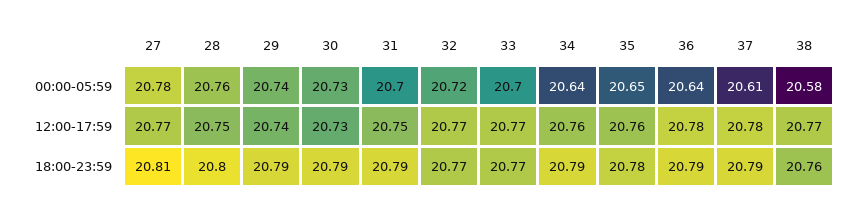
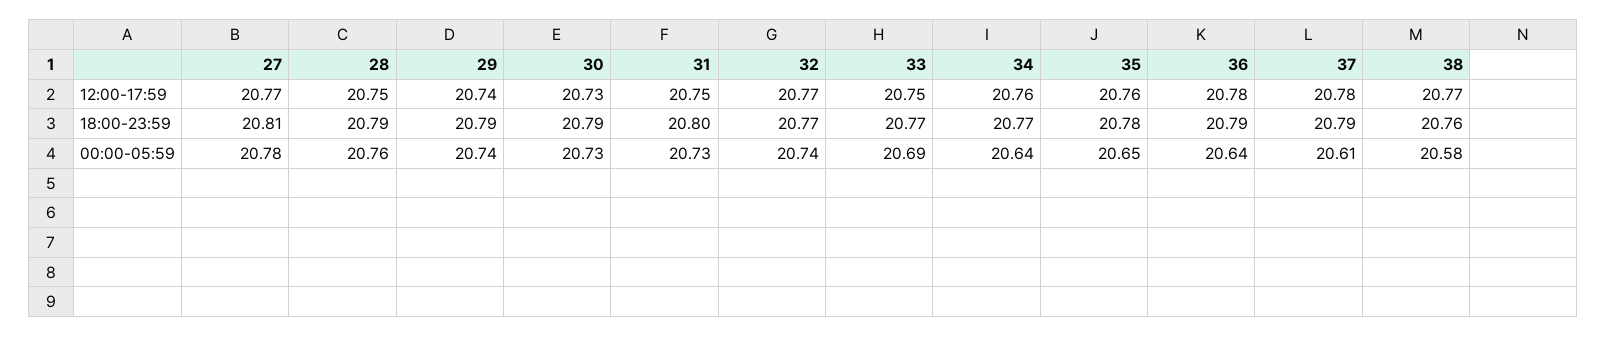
  {
    "27": {
      "00:00-05:59": 20.78,
      "12:00-17:59": 20.77,
      "18:00-23:59": 20.81
    },
    "28": {
      "00:00-05:59": 20.76,
      "12:00-17:59": 20.75,
-     "18:00-23:59": 20.8
+     "18:00-23:59": 20.79
    },
    "29": {
      "00:00-05:59": 20.74,
      "12:00-17:59": 20.74,
      "18:00-23:59": 20.79
    },
    "30": {
      "00:00-05:59": 20.73,
      "12:00-17:59": 20.73,
      "18:00-23:59": 20.79
    },
    "31": {
-     "00:00-05:59": 20.7,
+     "00:00-05:59": 20.73,
      "12:00-17:59": 20.75,
-     "18:00-23:59": 20.79
+     "18:00-23:59": 20.8
    },
    "32": {
-     "00:00-05:59": 20.72,
+     "00:00-05:59": 20.74,
      "12:00-17:59": 20.77,
      "18:00-23:59": 20.77
    },
    "33": {
-     "00:00-05:59": 20.7,
+     "00:00-05:59": 20.69,
-     "12:00-17:59": 20.77,
+     "12:00-17:59": 20.75,
      "18:00-23:59": 20.77
    },
    "34": {
      "00:00-05:59": 20.64,
      "12:00-17:59": 20.76,
-     "18:00-23:59": 20.79
+     "18:00-23:59": 20.77
    },
    "35": {
      "00:00-05:59": 20.65,
      "12:00-17:59": 20.76,
      "18:00-23:59": 20.78
    },
    "36": {
      "00:00-05:59": 20.64,
      "12:00-17:59": 20.78,
      "18:00-23:59": 20.79
    },
    "37": {
      "00:00-05:59": 20.61,
      "12:00-17:59": 20.78,
      "18:00-23:59": 20.79
    },
    "38": {
      "00:00-05:59": 20.58,
      "12:00-17:59": 20.77,
      "18:00-23:59": 20.76
    }
  }

